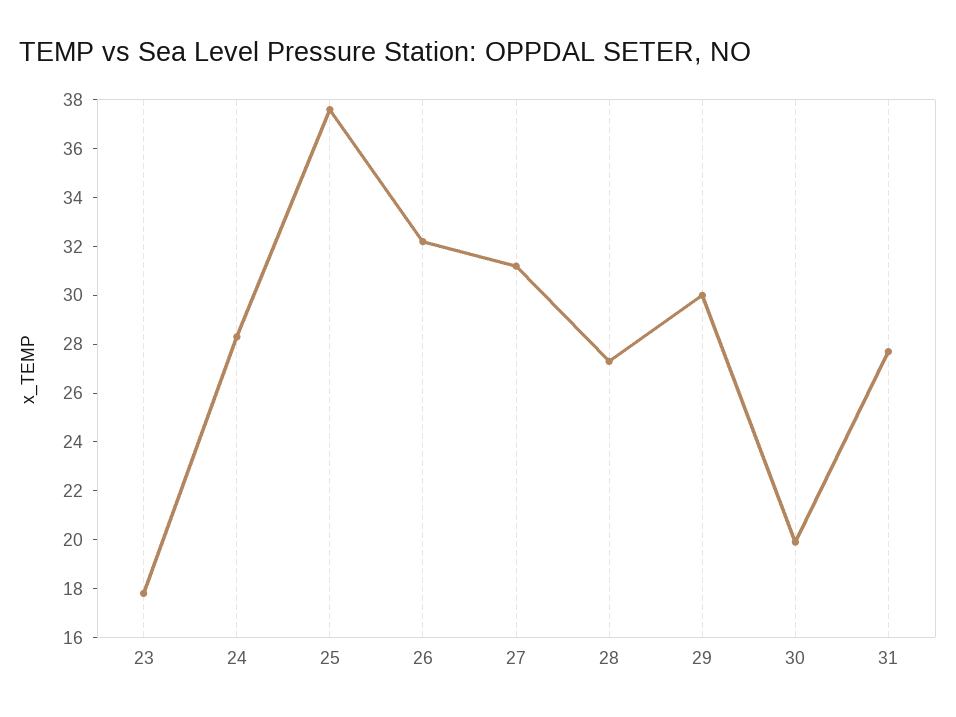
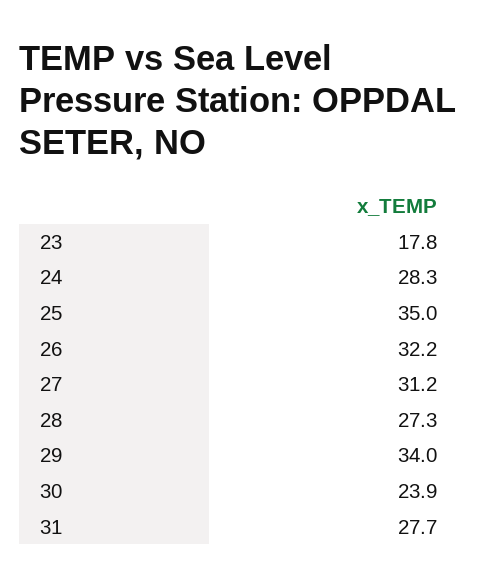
  {
    "23": 17.8,
    "24": 28.3,
-   "25": 37.5,
+   "25": 35,
    "26": 32.2,
    "27": 31.2,
    "28": 27.3,
-   "29": 30,
+   "29": 34,
-   "30": 20,
+   "30": 23.9,
    "31": 27.7
  }

